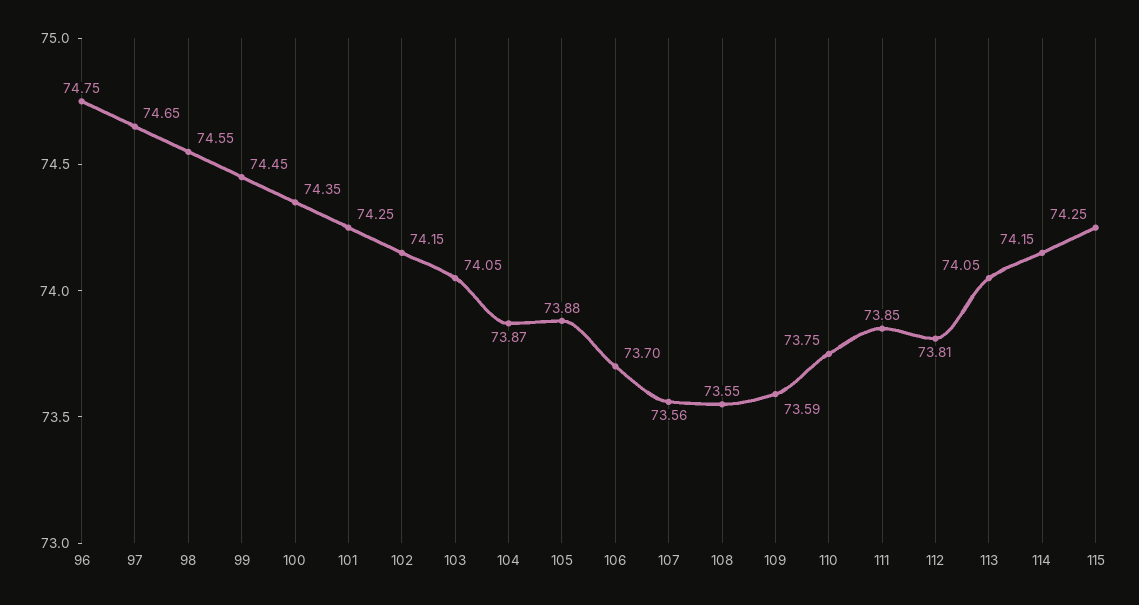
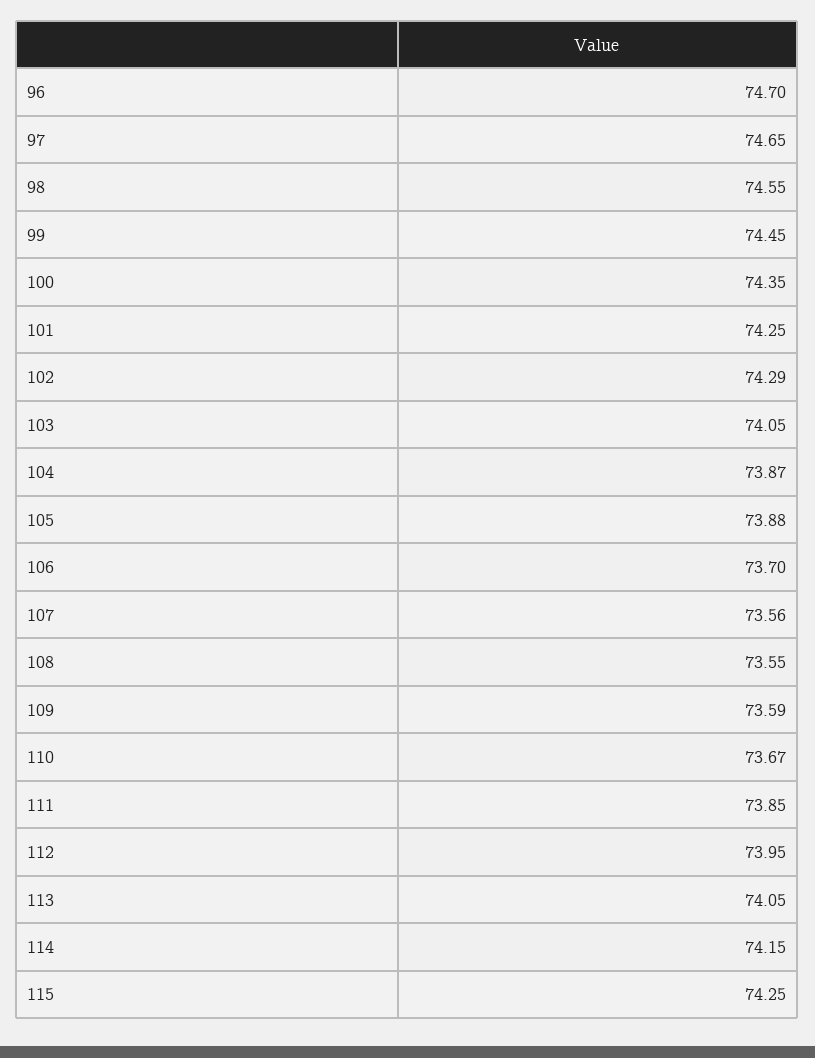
  {
-   "96": 74.75,
+   "96": 74.7,
    "97": 74.65,
    "98": 74.55,
    "99": 74.45,
    "100": 74.35,
    "101": 74.25,
-   "102": 74.15,
+   "102": 74.29,
    "103": 74.05,
    "104": 73.87,
    "105": 73.88,
    "106": 73.7,
    "107": 73.56,
    "108": 73.55,
    "109": 73.59,
-   "110": 73.75,
+   "110": 73.67,
    "111": 73.85,
-   "112": 73.81,
+   "112": 73.95,
    "113": 74.05,
    "114": 74.15,
    "115": 74.25
  }

